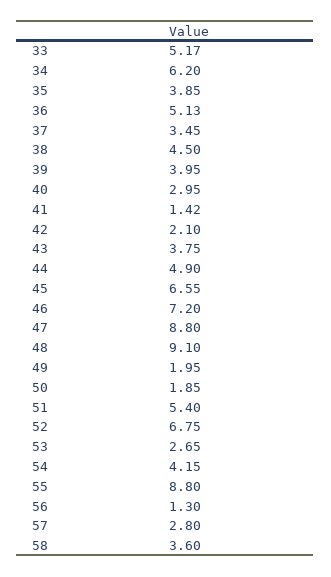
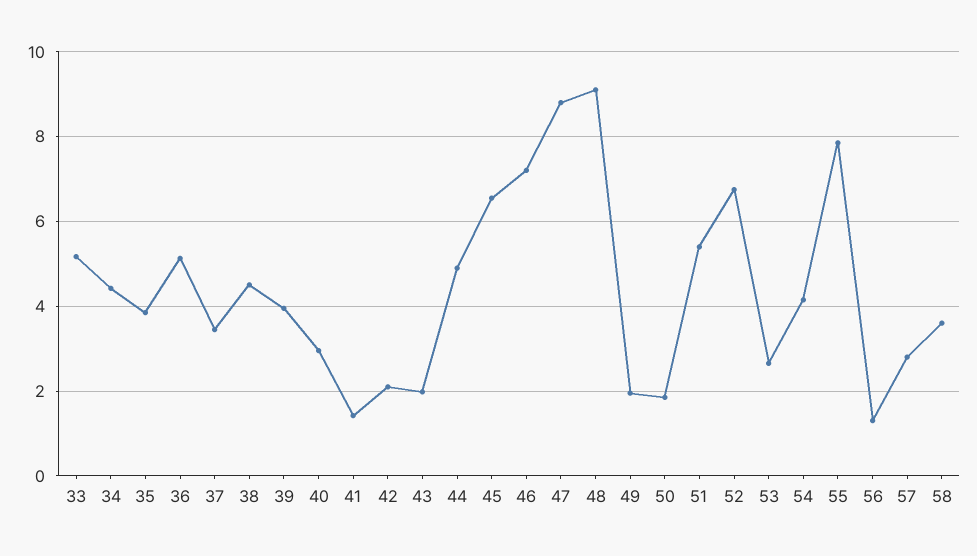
  {
    "33": 5.17,
-   "34": 6.2,
+   "34": 4.4,
    "35": 3.85,
    "36": 5.13,
    "37": 3.45,
    "38": 4.5,
    "39": 3.95,
    "40": 2.95,
    "41": 1.42,
    "42": 2.1,
-   "43": 3.75,
+   "43": 2,
    "44": 4.9,
    "45": 6.55,
    "46": 7.2,
    "47": 8.8,
    "48": 9.1,
    "49": 1.95,
    "50": 1.85,
    "51": 5.4,
    "52": 6.75,
    "53": 2.65,
    "54": 4.15,
-   "55": 8.8,
+   "55": 7.8,
    "56": 1.3,
    "57": 2.8,
    "58": 3.6
  }

